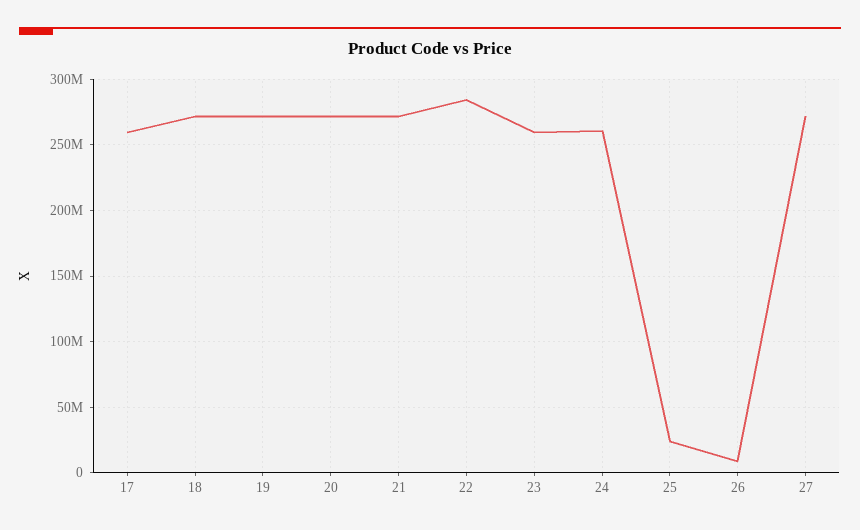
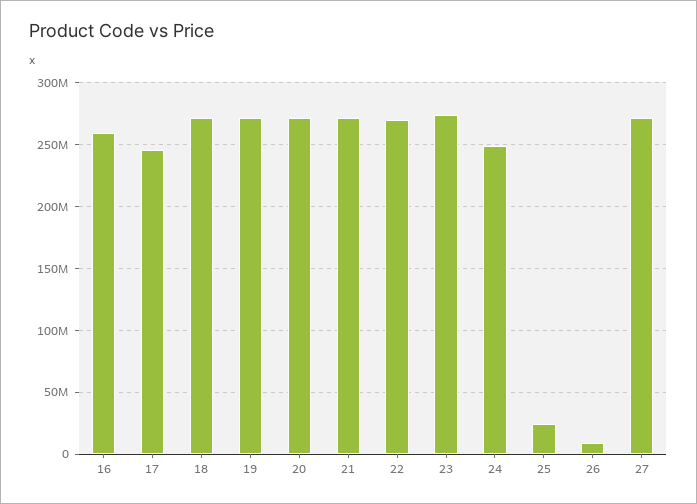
  {
-   "17": 260000000,
+   "17": 245000000,
    "18": 270000000,
    "19": 270000000,
    "20": 270000000,
    "21": 270000000,
-   "22": 285000000,
+   "22": 270000000,
-   "23": 260000000,
+   "23": 275000000,
-   "24": 260000000,
+   "24": 250000000,
    "25": 25000000,
    "26": 10000000,
-   "27": 270000000
+   "27": 270000000,
+   "16": 260000000
  }

